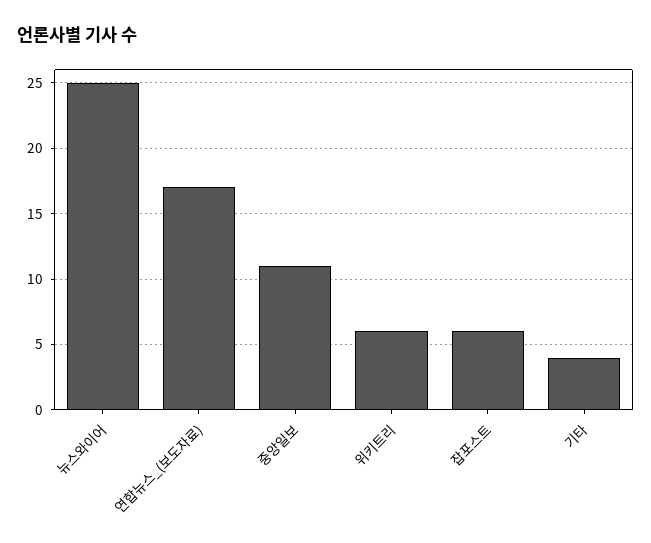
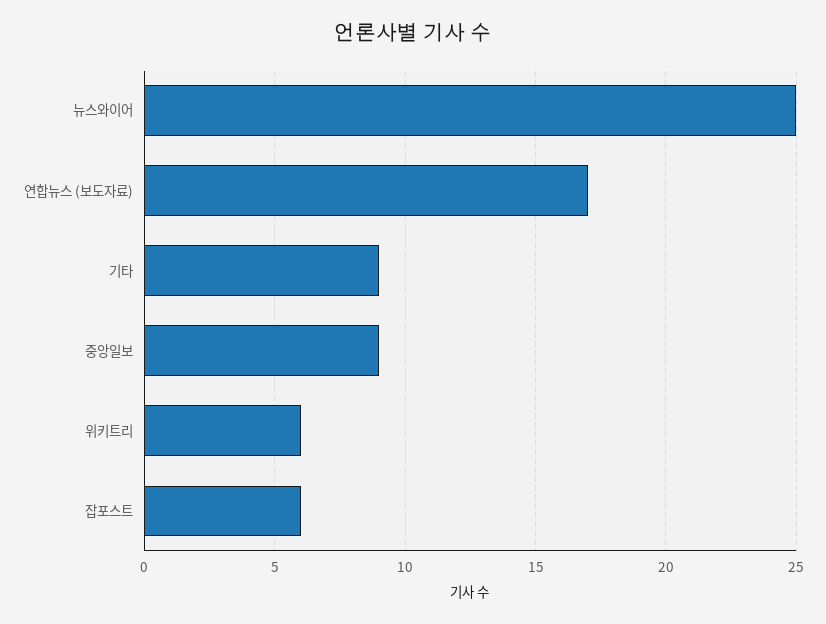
  {
    "뉴스와이어": 25,
    "연합뉴스_(보도자료)": 17,
-   "중앙일보": 11,
+   "중앙일보": 9,
    "위키트리": 6,
    "잡포스트": 6,
-   "기타": 4
+   "기타": 9
  }

